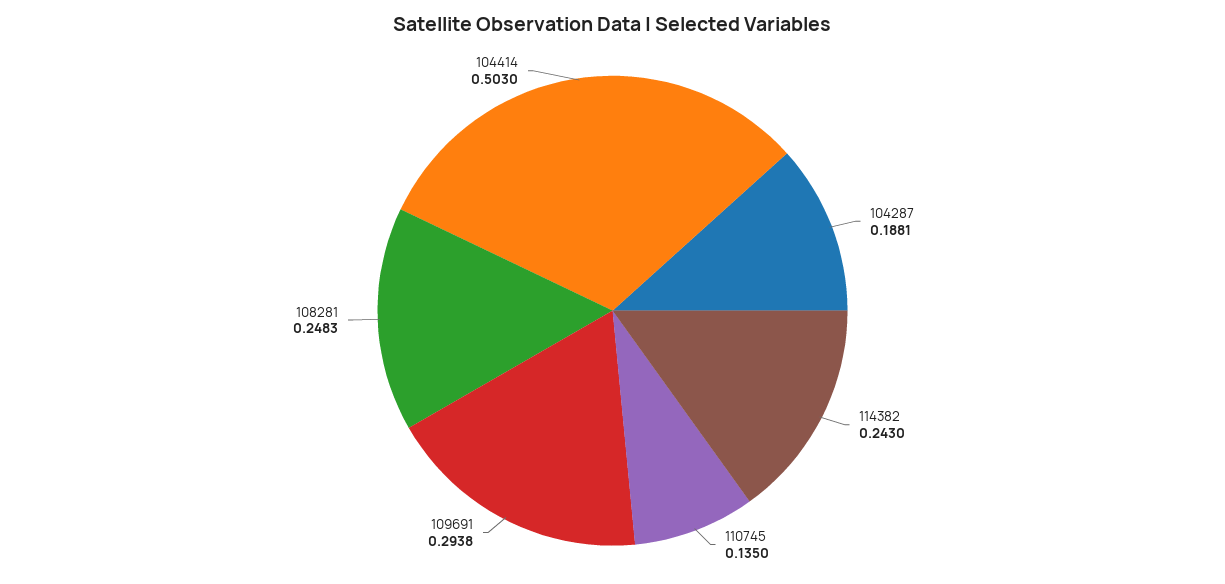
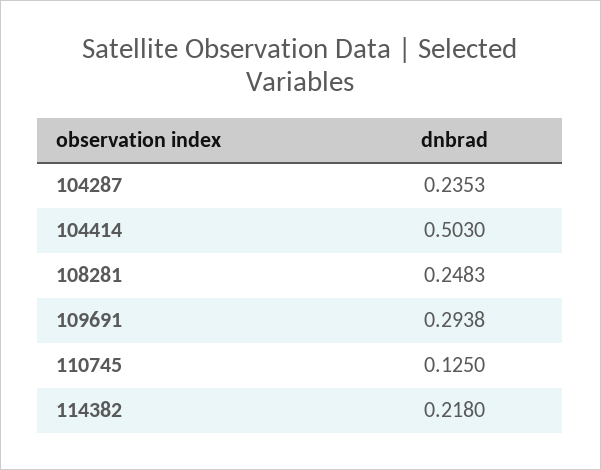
  {
-   "104287": 0.1881,
+   "104287": 0.2353,
-   "114382": 0.243,
+   "114382": 0.218,
-   "110745": 0.135,
+   "110745": 0.125,
    "109691": 0.2938,
    "108281": 0.2483,
    "104414": 0.503
  }

